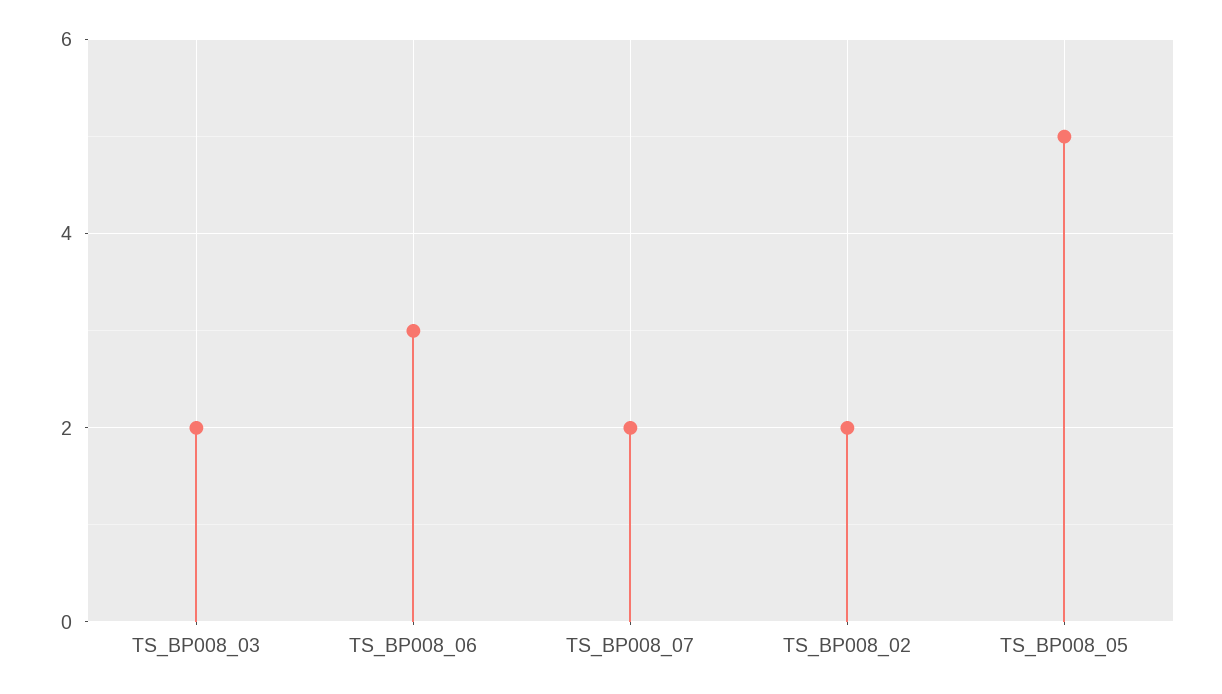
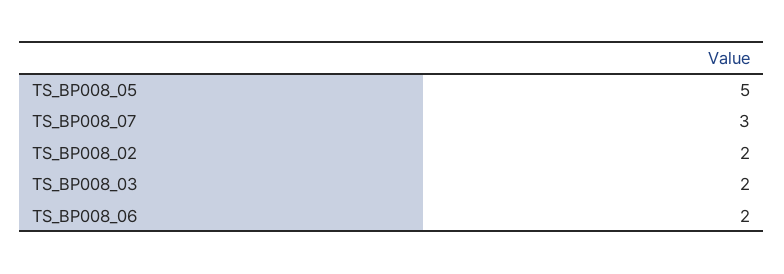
  {
    "TS_BP008_03": 2,
-   "TS_BP008_06": 3,
+   "TS_BP008_06": 2,
-   "TS_BP008_07": 2,
+   "TS_BP008_07": 3,
    "TS_BP008_02": 2,
    "TS_BP008_05": 5
  }

